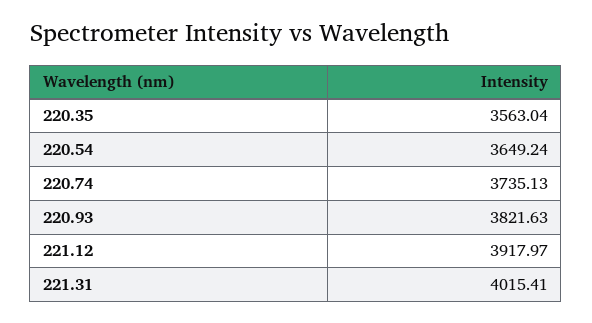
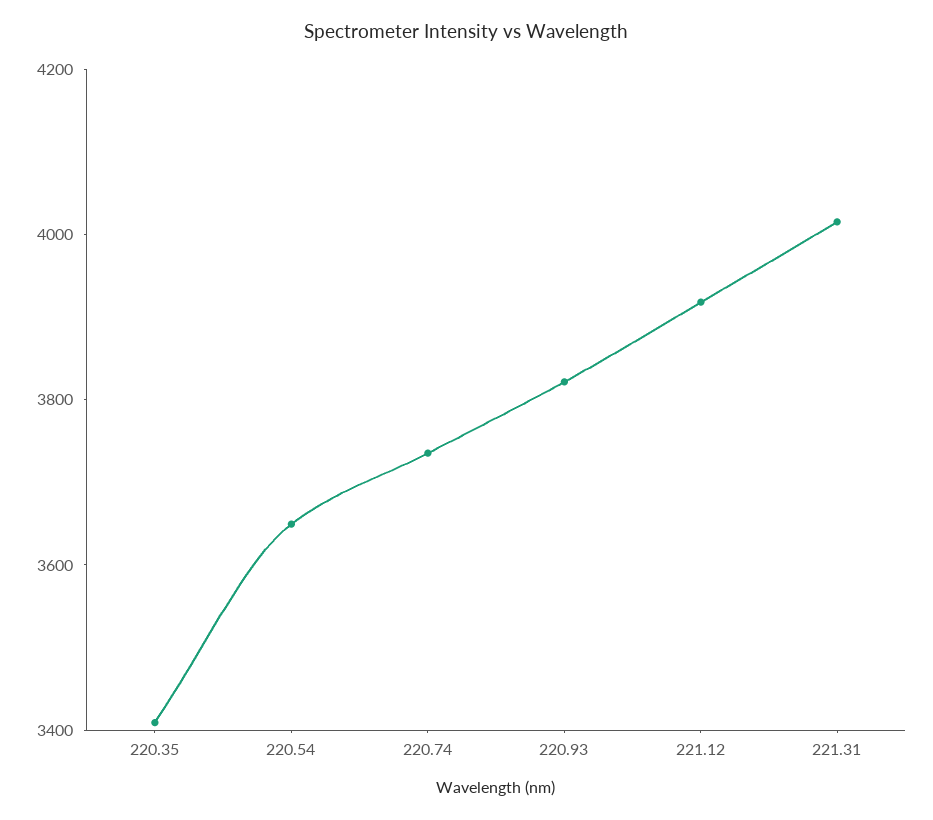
  {
-   "220.35": 3563.04,
+   "220.35": 3400,
    "220.54": 3649.24,
    "220.74": 3735.13,
    "220.93": 3821.63,
    "221.12": 3917.97,
    "221.31": 4015.41
  }

